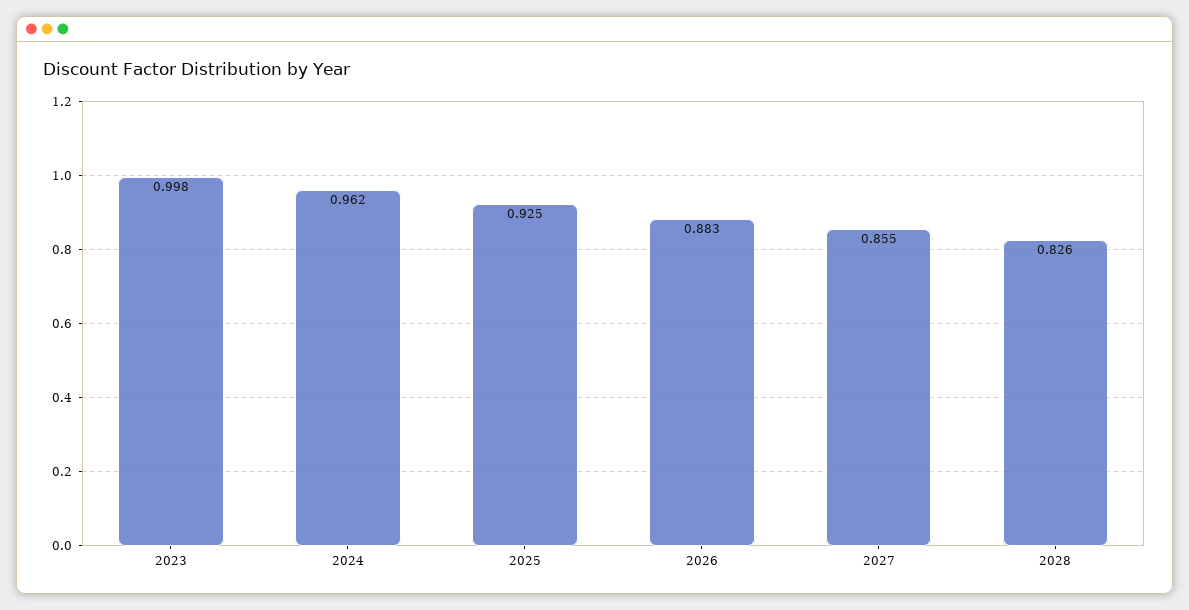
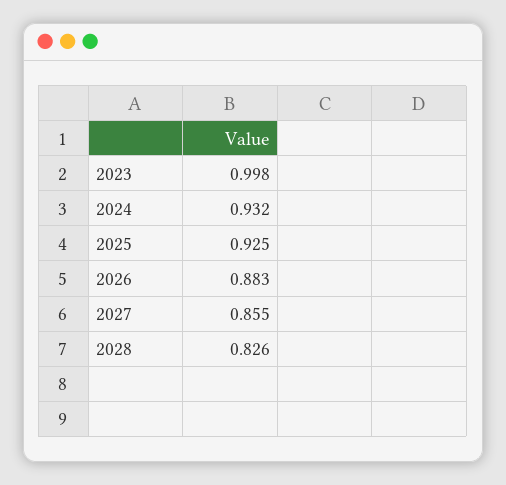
  {
    "2023": 0.998,
-   "2024": 0.962,
+   "2024": 0.932,
    "2025": 0.925,
    "2026": 0.883,
    "2027": 0.855,
    "2028": 0.826
  }

